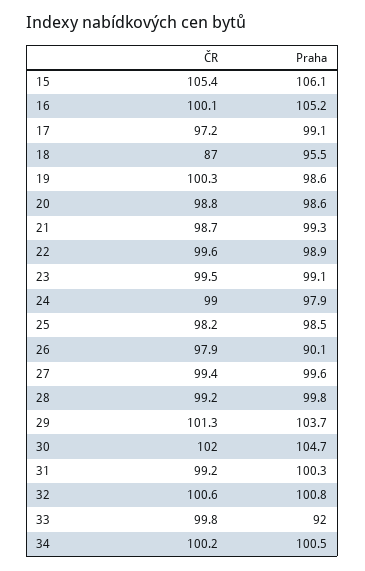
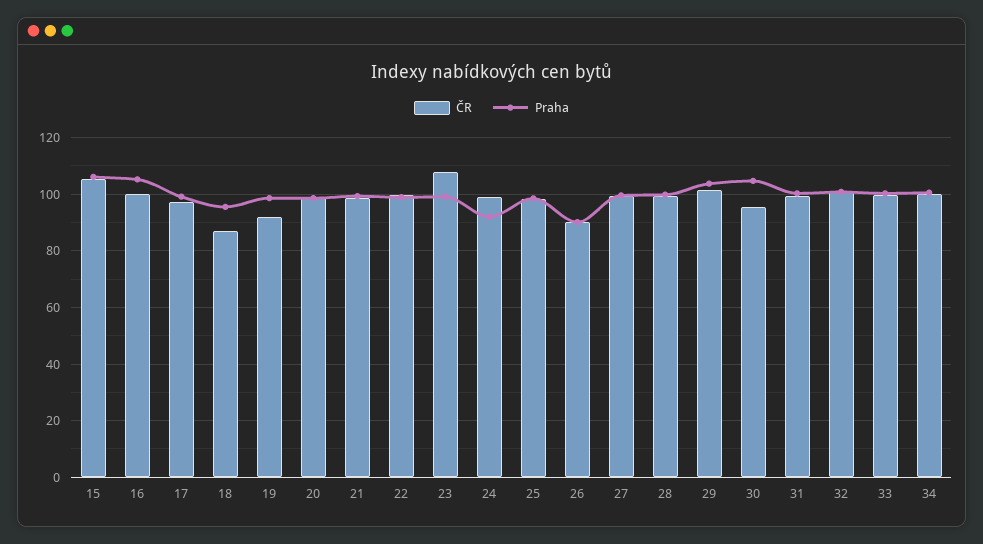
  {
    "ČR": {
      "15": 105.4,
      "16": 100.1,
      "17": 97.2,
      "18": 87,
-     "19": 100.3,
+     "19": 92.5,
      "20": 98.8,
      "21": 98.7,
      "22": 99.6,
-     "23": 99.5,
+     "23": 107.5,
      "24": 99,
      "25": 98.2,
-     "26": 97.9,
+     "26": 90,
      "27": 99.4,
      "28": 99.2,
      "29": 101.3,
-     "30": 102,
+     "30": 95,
      "31": 99.2,
      "32": 100.6,
      "33": 99.8,
      "34": 100.2
    },
    "Praha": {
      "15": 106.1,
      "16": 105.2,
      "17": 99.1,
      "18": 95.5,
      "19": 98.6,
      "20": 98.6,
      "21": 99.3,
      "22": 98.9,
      "23": 99.1,
-     "24": 97.9,
+     "24": 92.5,
      "25": 98.5,
      "26": 90.1,
      "27": 99.6,
      "28": 99.8,
      "29": 103.7,
      "30": 104.7,
      "31": 100.3,
      "32": 100.8,
-     "33": 92,
+     "33": 100,
      "34": 100.5
    }
  }

